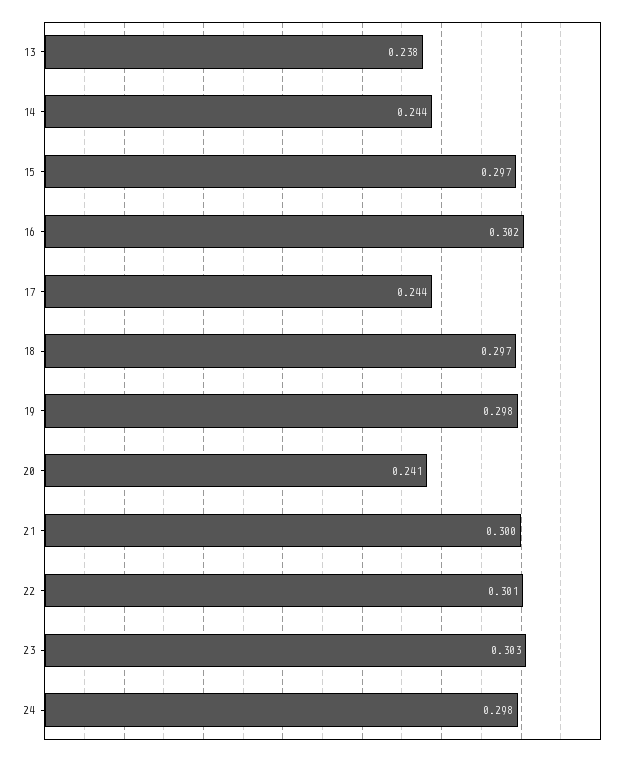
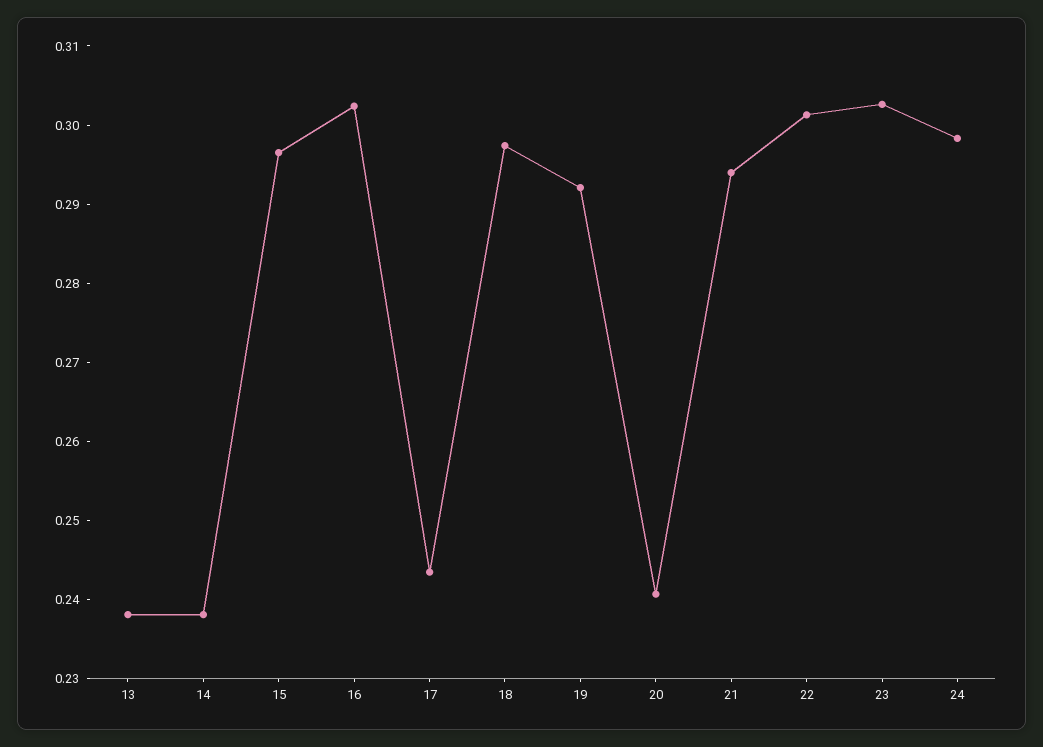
  {
    "13": 0.238,
-   "14": 0.244,
+   "14": 0.238,
    "15": 0.297,
    "16": 0.302,
    "17": 0.244,
    "18": 0.297,
-   "19": 0.298,
+   "19": 0.292,
    "20": 0.241,
-   "21": 0.3,
+   "21": 0.294,
    "22": 0.301,
    "23": 0.303,
    "24": 0.298
  }

